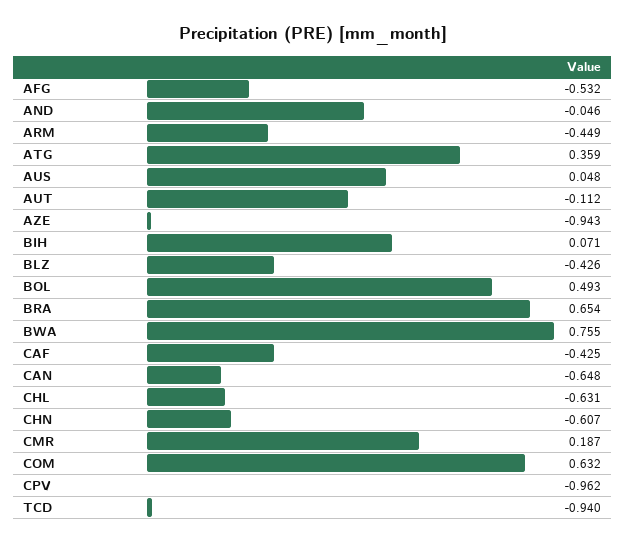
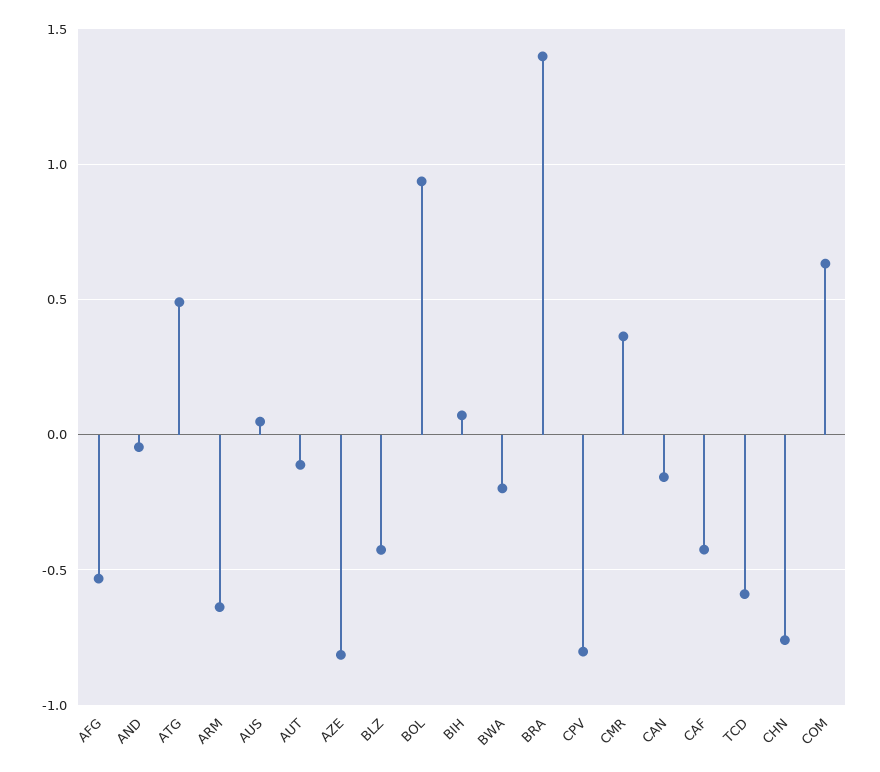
  {
    "AFG": -0.532,
    "AND": -0.046,
-   "ARM": -0.449,
+   "ARM": -0.65,
-   "ATG": 0.359,
+   "ATG": 0.5,
    "AUS": 0.048,
    "AUT": -0.112,
-   "AZE": -0.943,
+   "AZE": -0.8,
    "BIH": 0.071,
    "BLZ": -0.426,
-   "BOL": 0.493,
+   "BOL": 0.95,
-   "BRA": 0.654,
+   "BRA": 1.4,
-   "BWA": 0.755,
+   "BWA": -0.2,
    "CAF": -0.425,
-   "CAN": -0.648,
+   "CAN": -0.15,
-   "CHL": -0.631,
-   "CHN": -0.607,
+   "CHN": -0.75,
-   "CMR": 0.187,
+   "CMR": 0.35,
    "COM": 0.632,
-   "CPV": -0.962,
+   "CPV": -0.8,
-   "TCD": -0.94
+   "TCD": -0.6
  }

